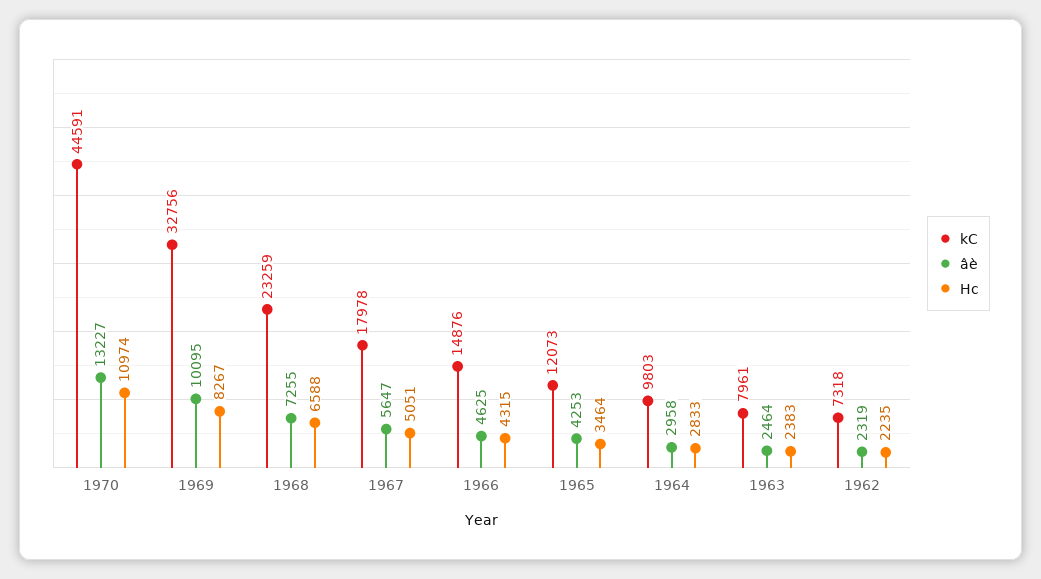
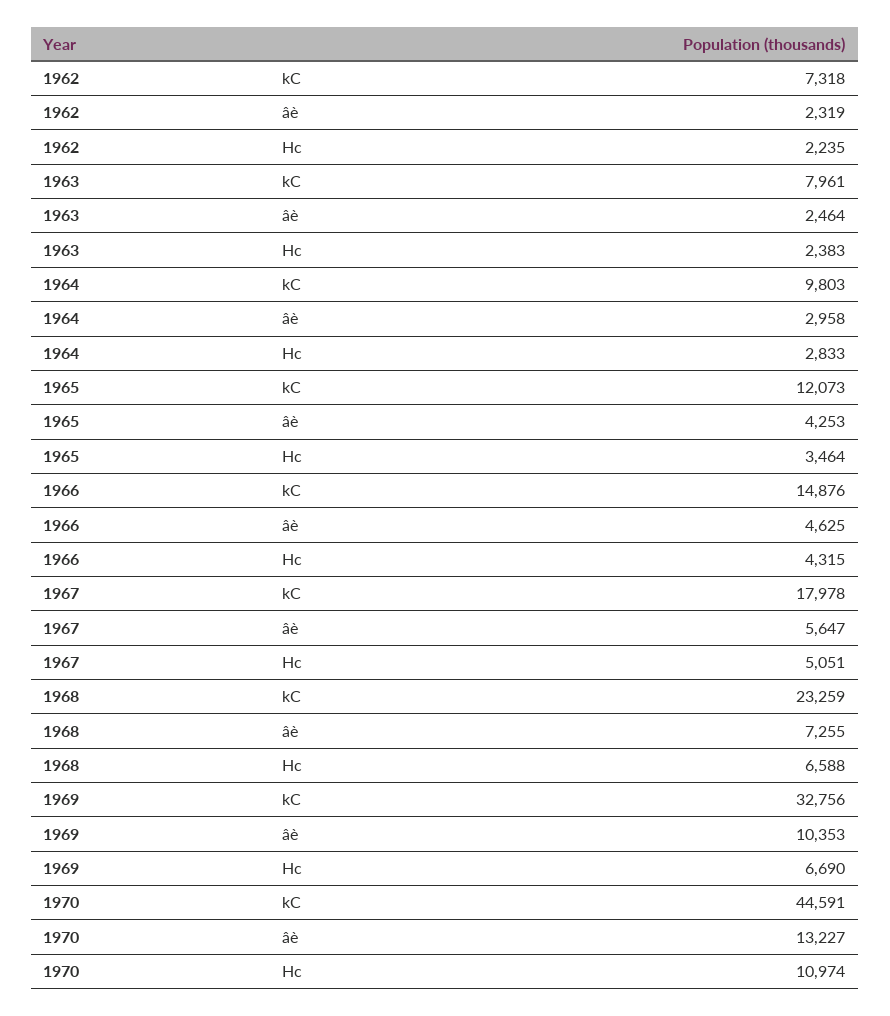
  {
    "kC": {
      "1970": 44591,
      "1969": 32756,
      "1968": 23259,
      "1967": 17978,
      "1966": 14876,
      "1965": 12073,
      "1964": 9803,
      "1963": 7961,
      "1962": 7318
    },
    "âè": {
      "1970": 13227,
-     "1969": 10095,
+     "1969": 10353,
      "1968": 7255,
      "1967": 5647,
      "1966": 4625,
      "1965": 4253,
      "1964": 2958,
      "1963": 2464,
      "1962": 2319
    },
    "Hc": {
      "1970": 10974,
-     "1969": 8267,
+     "1969": 6690,
      "1968": 6588,
      "1967": 5051,
      "1966": 4315,
      "1965": 3464,
      "1964": 2833,
      "1963": 2383,
      "1962": 2235
    }
  }

